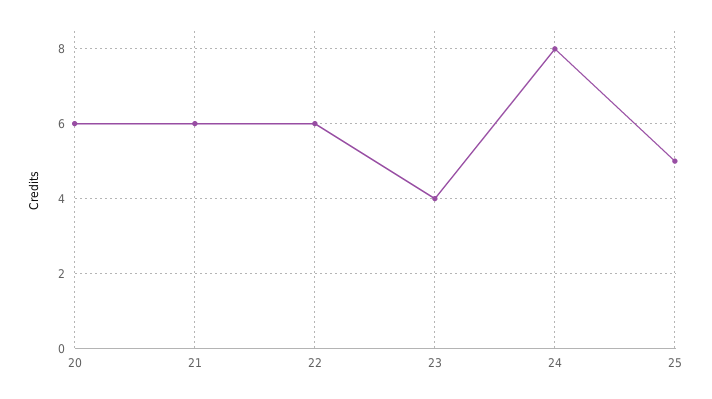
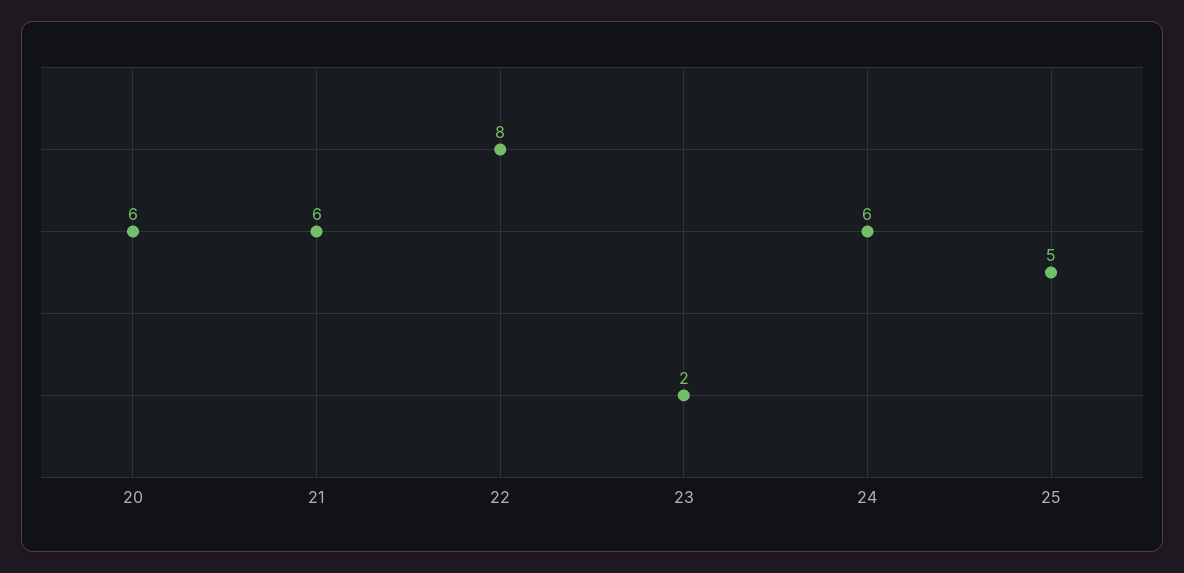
  {
    "20": 6,
    "21": 6,
-   "22": 6,
+   "22": 8,
-   "23": 4,
+   "23": 2,
-   "24": 8,
+   "24": 6,
    "25": 5
  }

